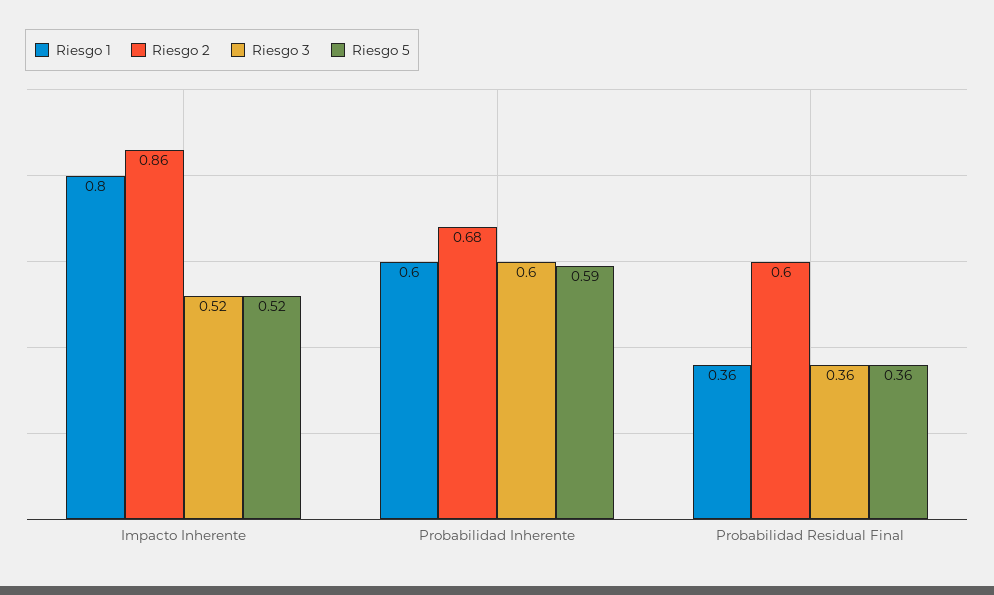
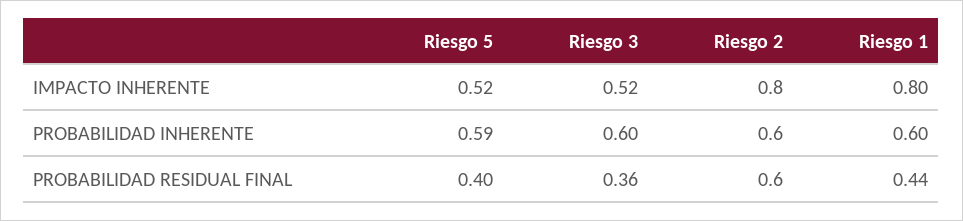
  {
    "Riesgo 1": {
      "Impacto Inherente": 0.8,
      "Probabilidad Inherente": 0.6,
-     "Probabilidad Residual Final": 0.36
+     "Probabilidad Residual Final": 0.44
    },
    "Riesgo 2": {
-     "Impacto Inherente": 0.86,
+     "Impacto Inherente": 0.8,
-     "Probabilidad Inherente": 0.68,
+     "Probabilidad Inherente": 0.6,
      "Probabilidad Residual Final": 0.6
    },
    "Riesgo 3": {
      "Impacto Inherente": 0.52,
      "Probabilidad Inherente": 0.6,
      "Probabilidad Residual Final": 0.36
    },
    "Riesgo 5": {
      "Impacto Inherente": 0.52,
      "Probabilidad Inherente": 0.59,
-     "Probabilidad Residual Final": 0.36
+     "Probabilidad Residual Final": 0.4
    }
  }

